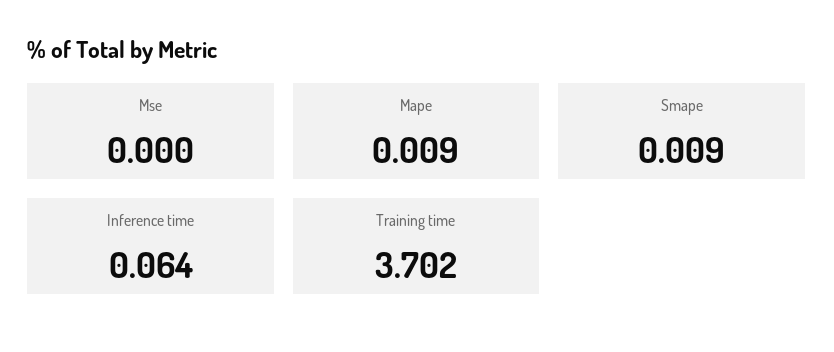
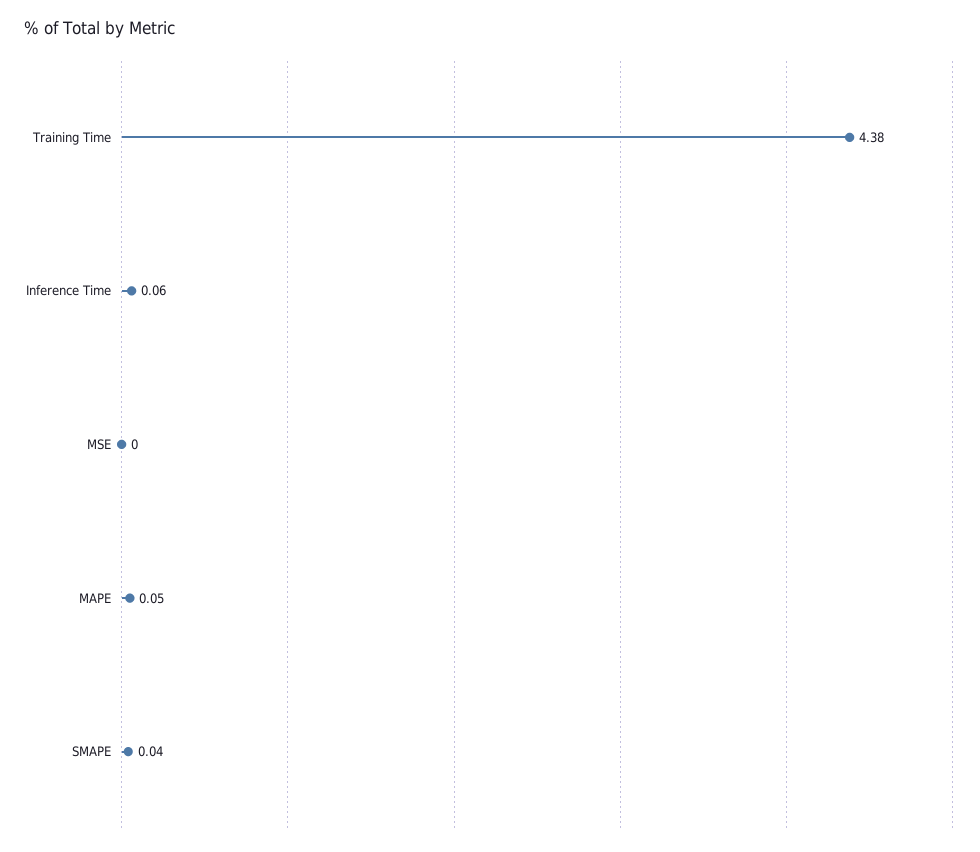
  {
    "Mse": 0,
-   "Mape": 0.009,
+   "Mape": 0.05,
-   "Smape": 0.009,
+   "Smape": 0.04,
    "Inference time": 0.064,
-   "Training time": 3.702
+   "Training time": 4.38
  }

